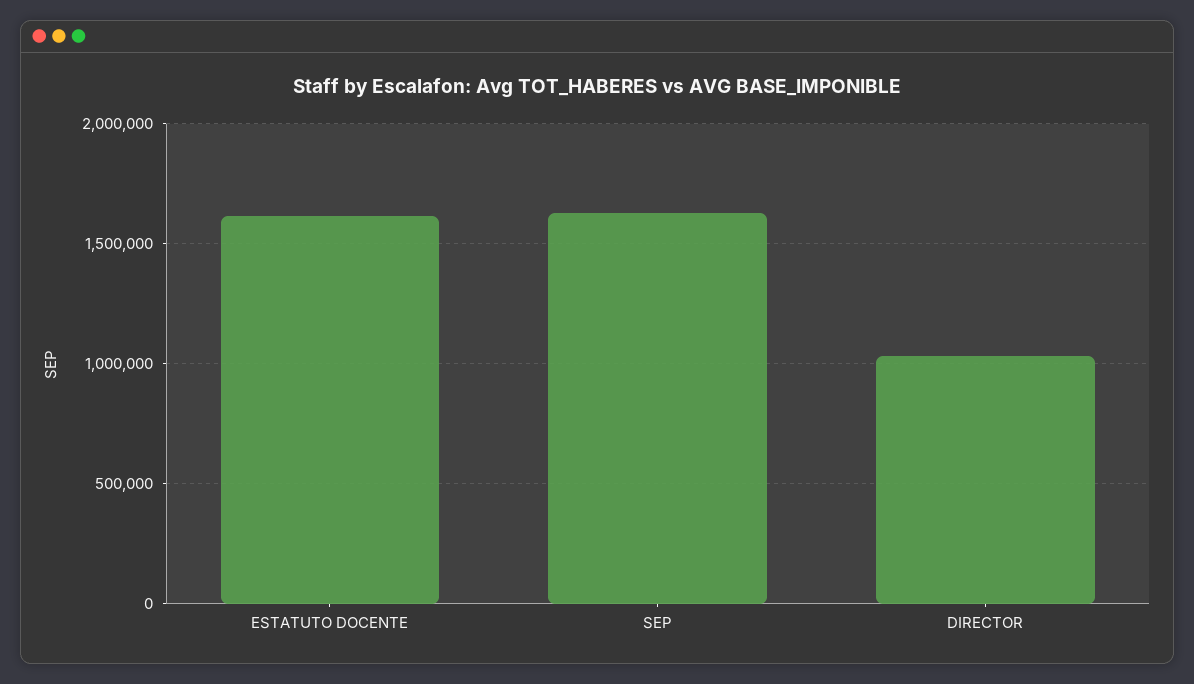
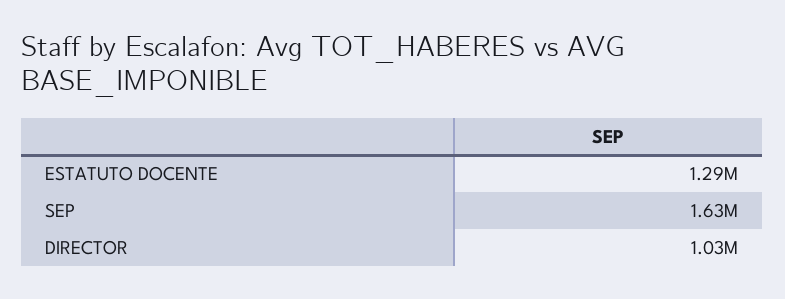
  {
-   "ESTATUTO DOCENTE": 1600000,
+   "ESTATUTO DOCENTE": 1290000,
    "SEP": 1630000,
    "DIRECTOR": 1030000
  }

